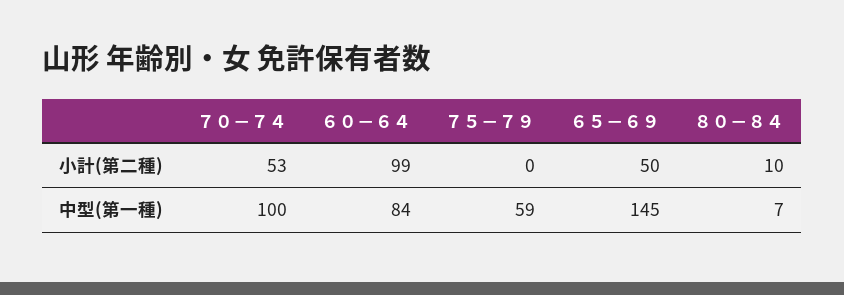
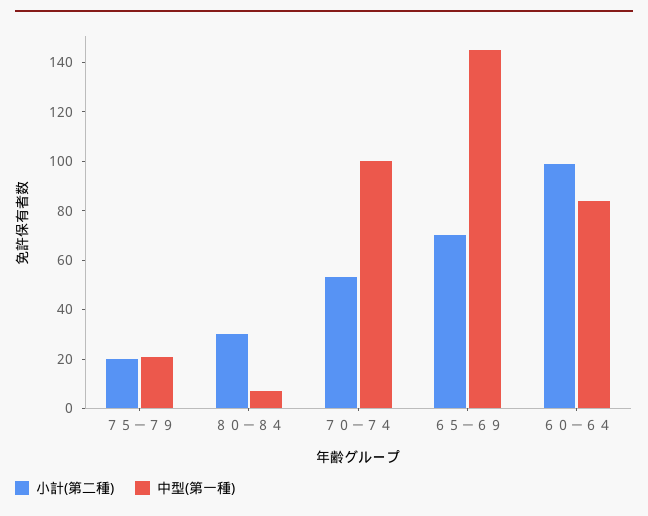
  {
    "小計(第二種)": {
      "７０－７４": 53,
      "６０－６４": 99,
-     "７５－７９": 0,
+     "７５－７９": 20,
-     "６５－６９": 50,
+     "６５－６９": 70,
-     "８０－８４": 10
+     "８０－８４": 30
    },
    "中型(第一種)": {
      "７０－７４": 100,
      "６０－６４": 84,
-     "７５－７９": 59,
+     "７５－７９": 20,
      "６５－６９": 145,
      "８０－８４": 7
    }
  }

